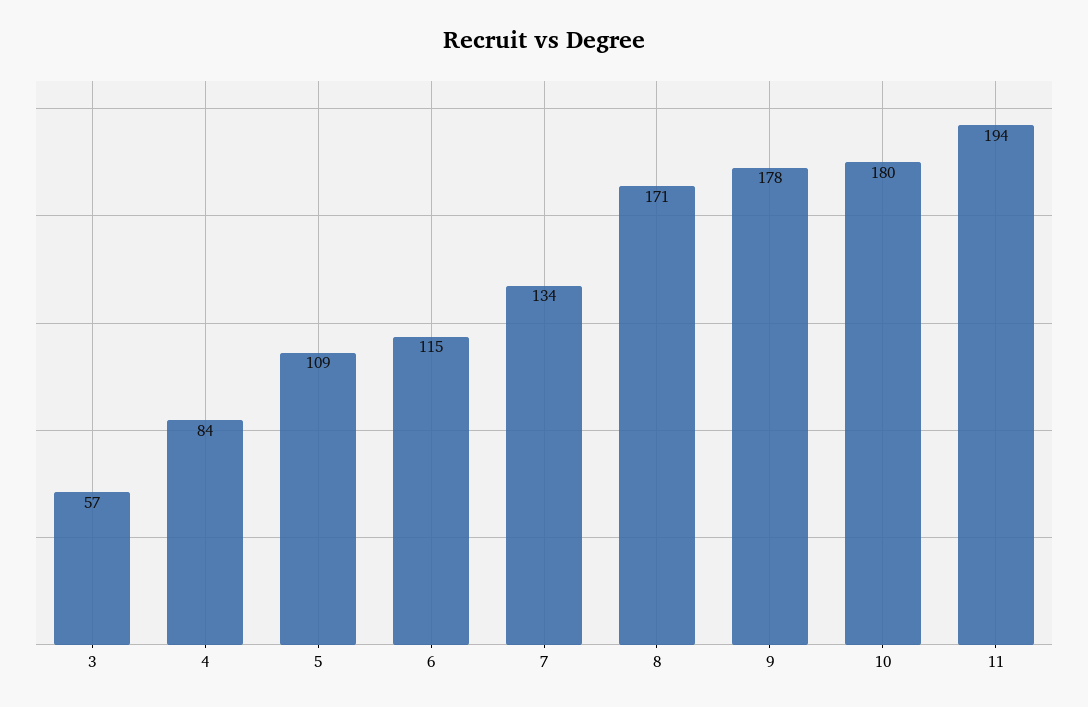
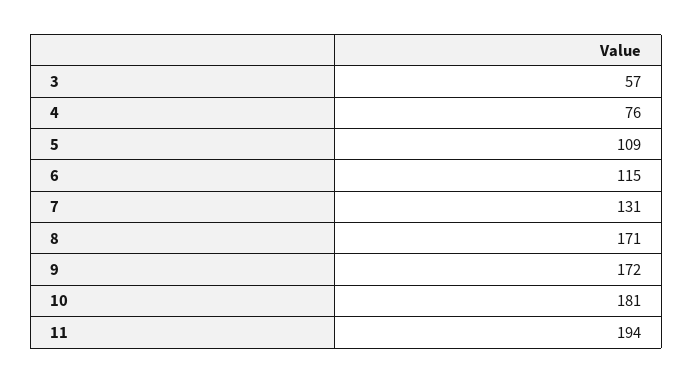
  {
    "3": 57,
-   "4": 84,
+   "4": 76,
    "5": 109,
    "6": 115,
-   "7": 134,
+   "7": 131,
    "8": 171,
-   "9": 178,
+   "9": 172,
-   "10": 180,
+   "10": 181,
    "11": 194
  }

